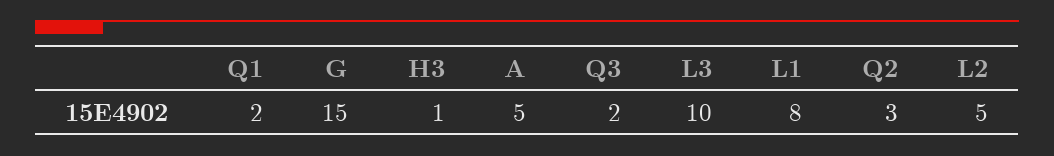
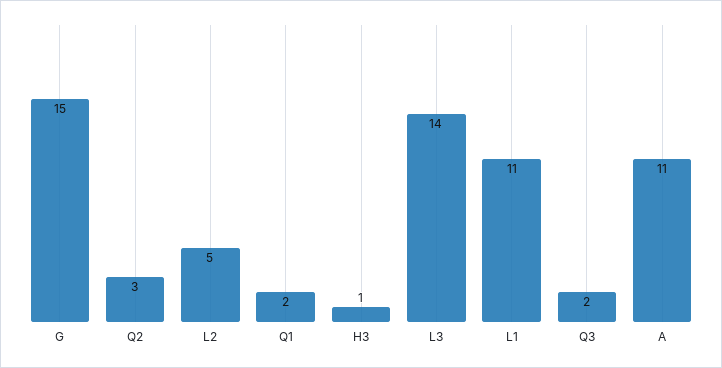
  {
    "Q1": 2,
    "G": 15,
    "H3": 1,
-   "A": 5,
+   "A": 11,
    "Q3": 2,
-   "L3": 10,
+   "L3": 14,
-   "L1": 8,
+   "L1": 11,
    "Q2": 3,
    "L2": 5
  }

